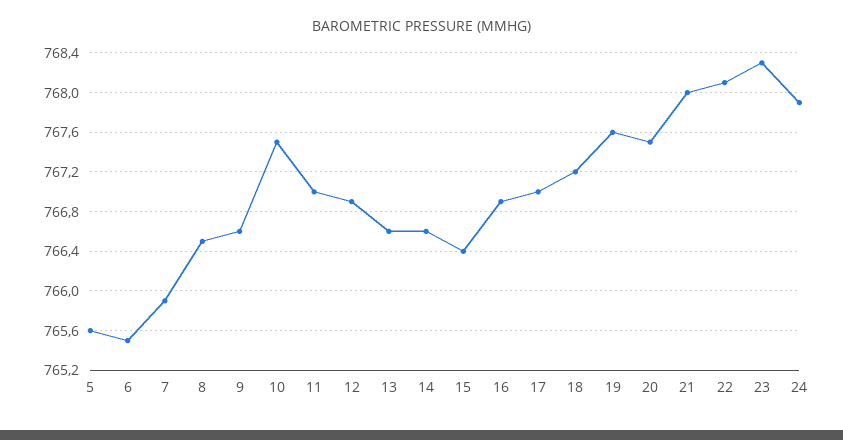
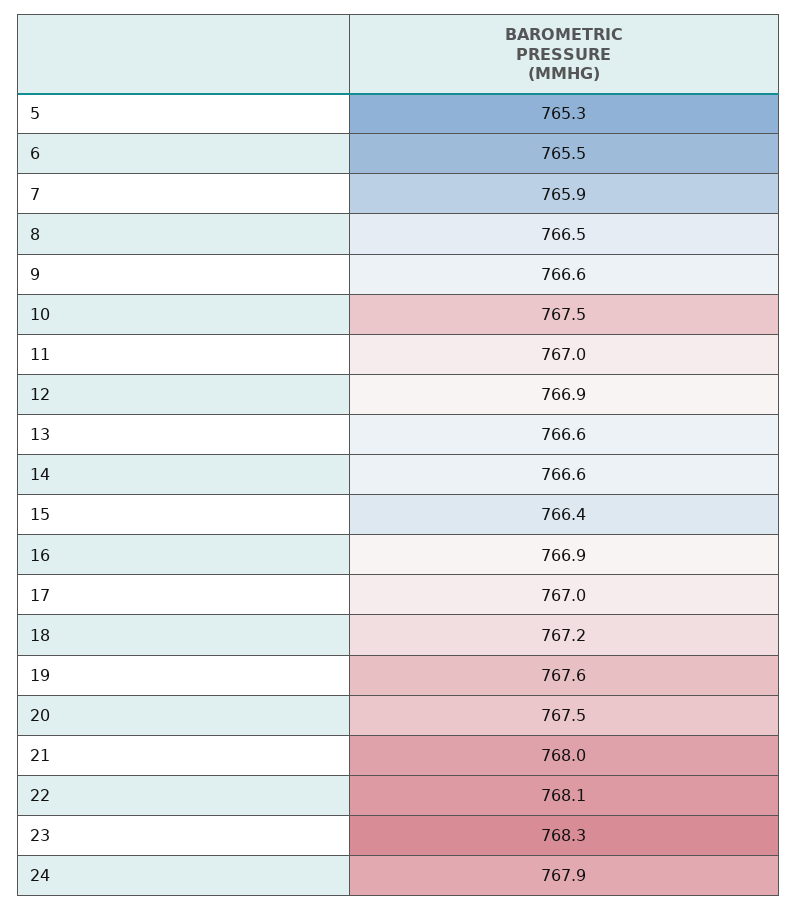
  {
-   "5": 765.6,
+   "5": 765.3,
    "6": 765.5,
    "7": 765.9,
    "8": 766.5,
    "9": 766.6,
    "10": 767.5,
    "11": 767,
    "12": 766.9,
    "13": 766.6,
    "14": 766.6,
    "15": 766.4,
    "16": 766.9,
    "17": 767,
    "18": 767.2,
    "19": 767.6,
    "20": 767.5,
    "21": 768,
    "22": 768.1,
    "23": 768.3,
    "24": 767.9
  }

